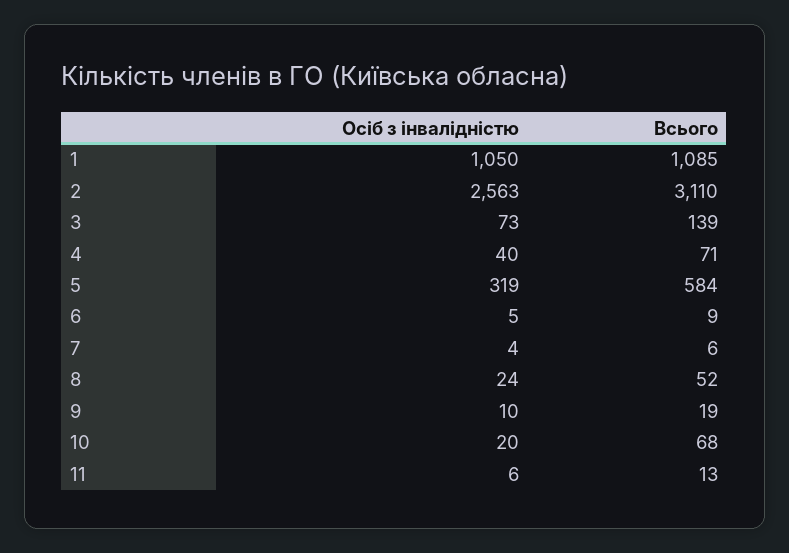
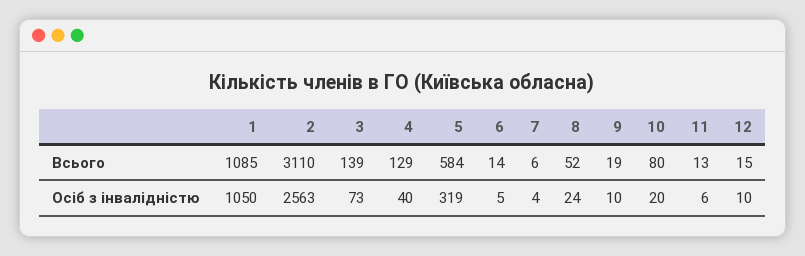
  {
    "Осіб з інвалідністю": {
      "1": 1050,
      "2": 2563,
      "3": 73,
      "4": 40,
      "5": 319,
      "6": 5,
      "7": 4,
      "8": 24,
      "9": 10,
      "10": 20,
-     "11": 6
+     "11": 6,
+     "12": 10
    },
    "Всього": {
      "1": 1085,
      "2": 3110,
      "3": 139,
-     "4": 71,
+     "4": 129,
      "5": 584,
-     "6": 9,
+     "6": 14,
      "7": 6,
      "8": 52,
      "9": 19,
-     "10": 68,
+     "10": 80,
-     "11": 13
+     "11": 13,
+     "12": 15
    }
  }

